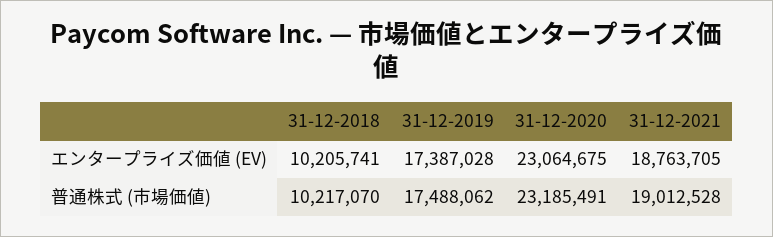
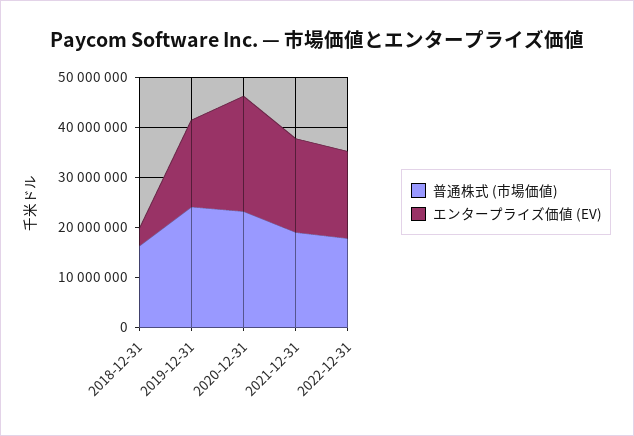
  {
    "エンタープライズ価値 (EV)": {
-     "31-12-2018": 10205741,
+     "31-12-2018": 4000000,
      "31-12-2019": 17387028,
      "31-12-2020": 23064675,
-     "31-12-2021": 18763705
+     "31-12-2021": 18763705,
+     "2022-12-31": 18000000
    },
    "普通株式 (市場価値)": {
-     "31-12-2018": 10217070,
+     "31-12-2018": 16000000,
-     "31-12-2019": 17488062,
+     "31-12-2019": 24000000,
      "31-12-2020": 23185491,
-     "31-12-2021": 19012528
+     "31-12-2021": 19012528,
+     "2022-12-31": 18000000
    }
  }

